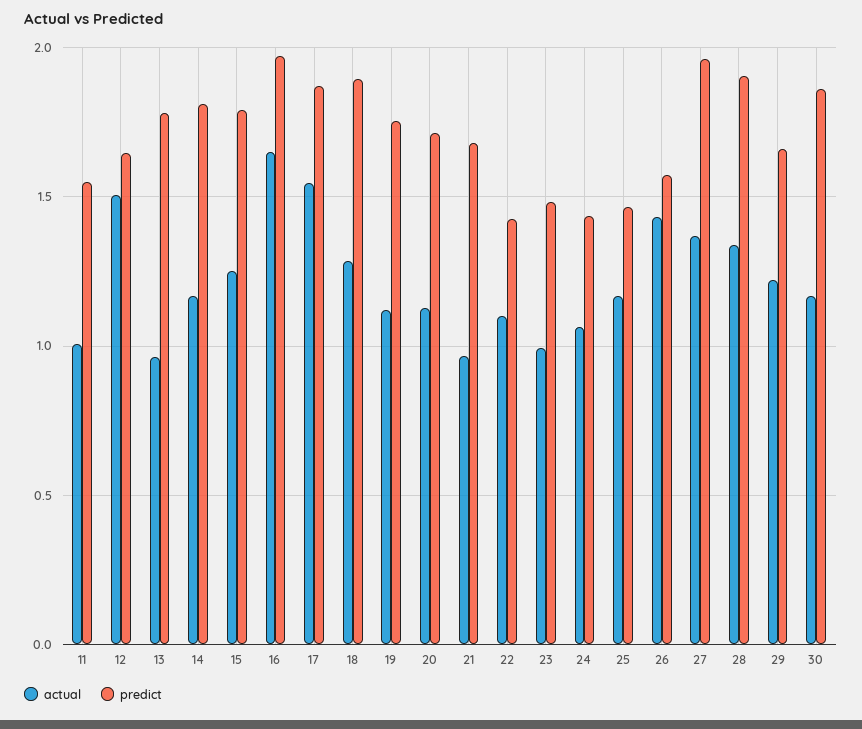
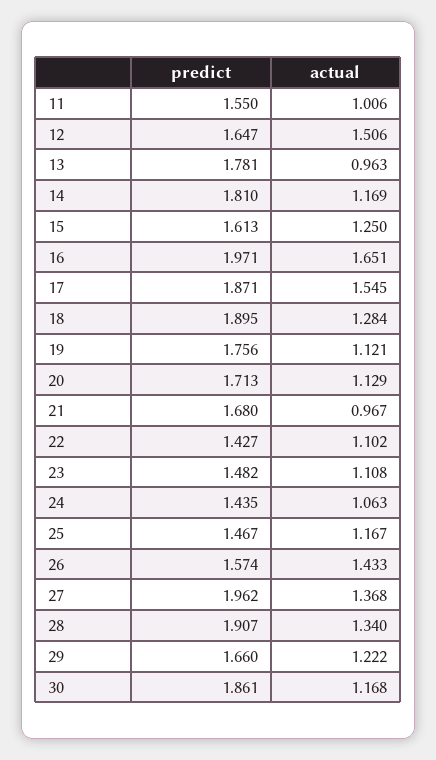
  {
    "actual": {
      "11": 1.006,
      "12": 1.506,
      "13": 0.963,
      "14": 1.169,
      "15": 1.25,
      "16": 1.651,
      "17": 1.545,
      "18": 1.284,
      "19": 1.121,
      "20": 1.129,
      "21": 0.967,
      "22": 1.102,
-     "23": 1,
+     "23": 1.108,
      "24": 1.063,
      "25": 1.167,
      "26": 1.433,
      "27": 1.368,
      "28": 1.34,
      "29": 1.222,
      "30": 1.168
    },
    "predict": {
      "11": 1.55,
      "12": 1.647,
      "13": 1.781,
      "14": 1.81,
-     "15": 1.8,
+     "15": 1.613,
      "16": 1.971,
      "17": 1.871,
      "18": 1.895,
      "19": 1.756,
      "20": 1.713,
      "21": 1.68,
      "22": 1.427,
      "23": 1.482,
      "24": 1.435,
      "25": 1.467,
      "26": 1.574,
      "27": 1.962,
      "28": 1.907,
      "29": 1.66,
      "30": 1.861
    }
  }

